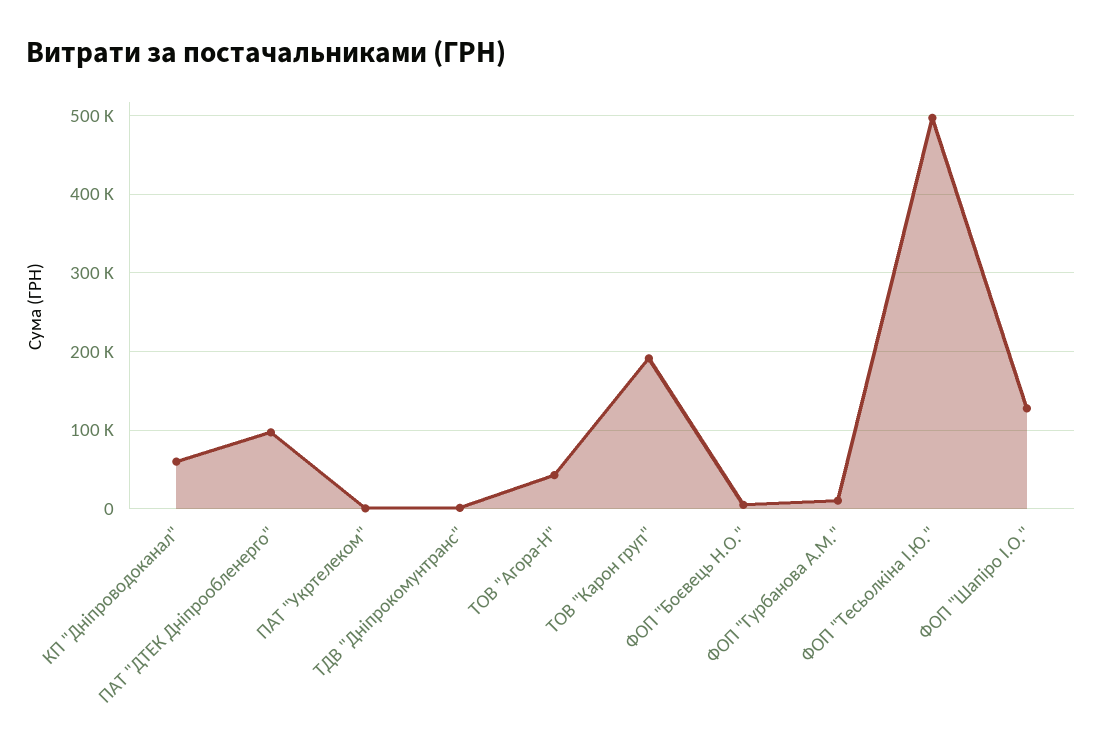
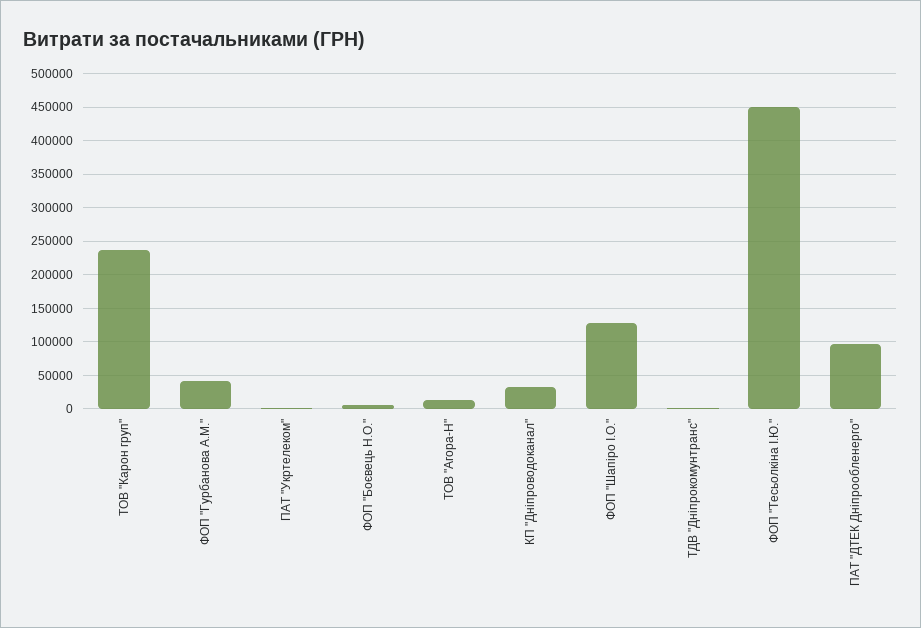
  {
-   "КП \"Дніпроводоканал\"": 60000,
+   "КП \"Дніпроводоканал\"": 30000,
    "ПАТ \"ДТЕК Дніпрообленерго\"": 100000,
    "ПАТ \"Укртелеком\"": 0,
    "ТДВ \"Дніпрокомунтранс\"": 0,
-   "ТОВ \"Агора-Н\"": 40000,
+   "ТОВ \"Агора-Н\"": 10000,
-   "ТОВ \"Карон груп\"": 190000,
+   "ТОВ \"Карон груп\"": 240000,
    "ФОП \"Боєвець Н.О.\"": 10000,
-   "ФОП \"Гурбанова А.М.\"": 10000,
+   "ФОП \"Гурбанова А.М.\"": 40000,
-   "ФОП \"Тесьолкіна І.Ю.\"": 500000,
+   "ФОП \"Тесьолкіна І.Ю.\"": 450000,
    "ФОП \"Шапіро І.О.\"": 130000
  }

